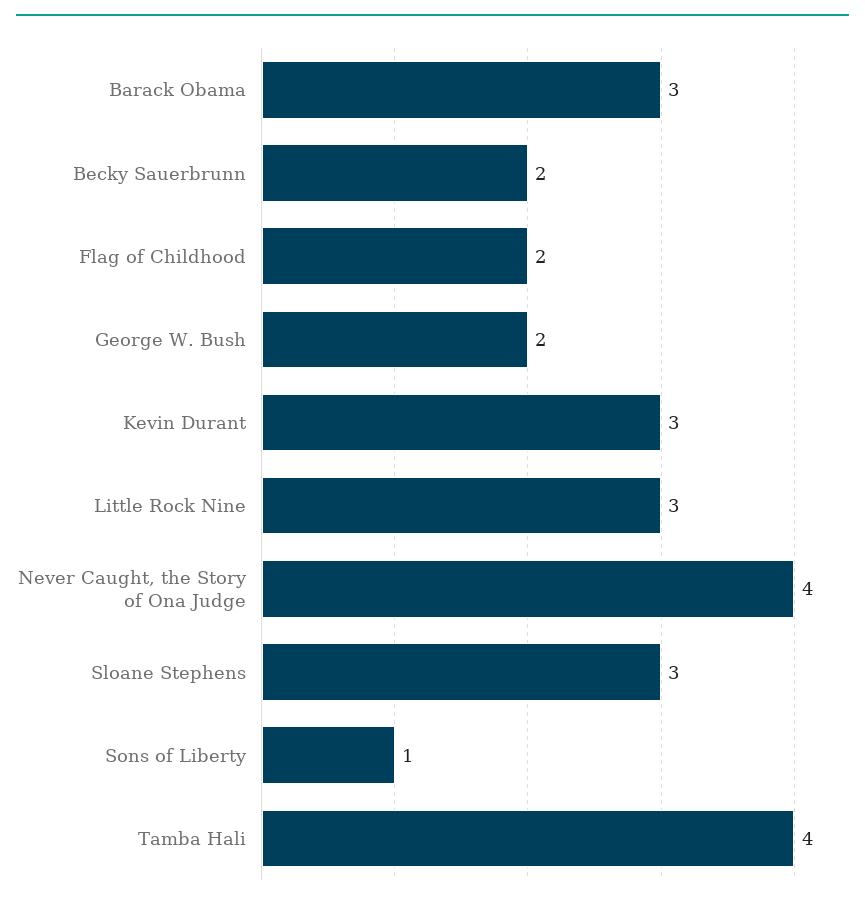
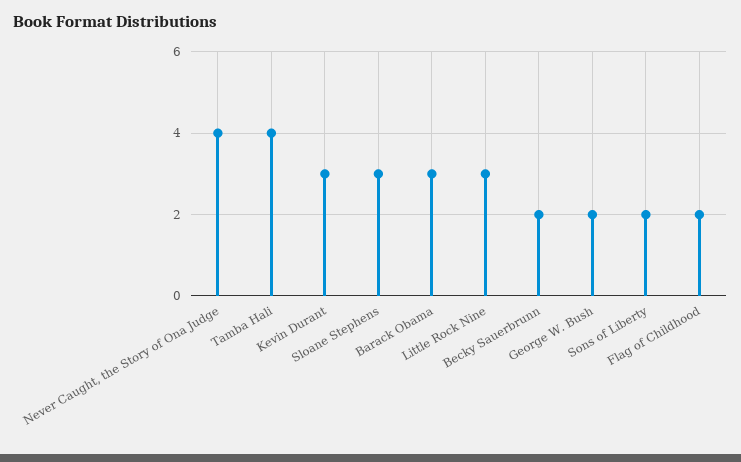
  {
    "Barack Obama": 3,
    "Becky Sauerbrunn": 2,
    "Flag of Childhood": 2,
    "George W. Bush": 2,
    "Kevin Durant": 3,
    "Little Rock Nine": 3,
    "Never Caught, the Story of Ona Judge": 4,
    "Sloane Stephens": 3,
-   "Sons of Liberty": 1,
+   "Sons of Liberty": 2,
    "Tamba Hali": 4
  }

